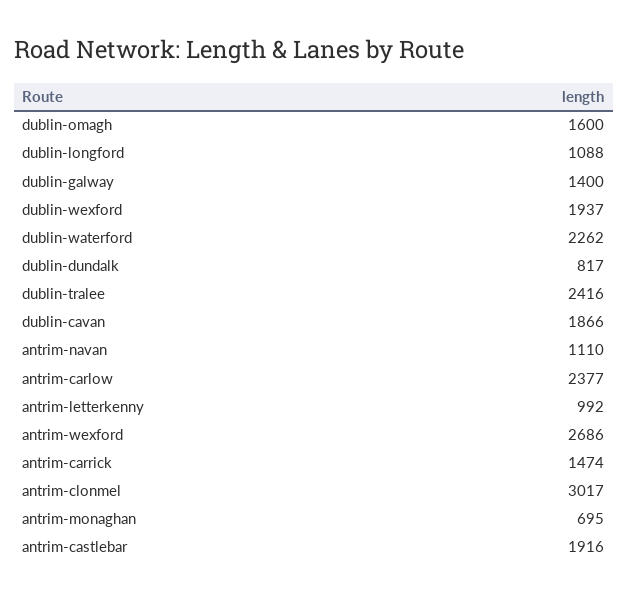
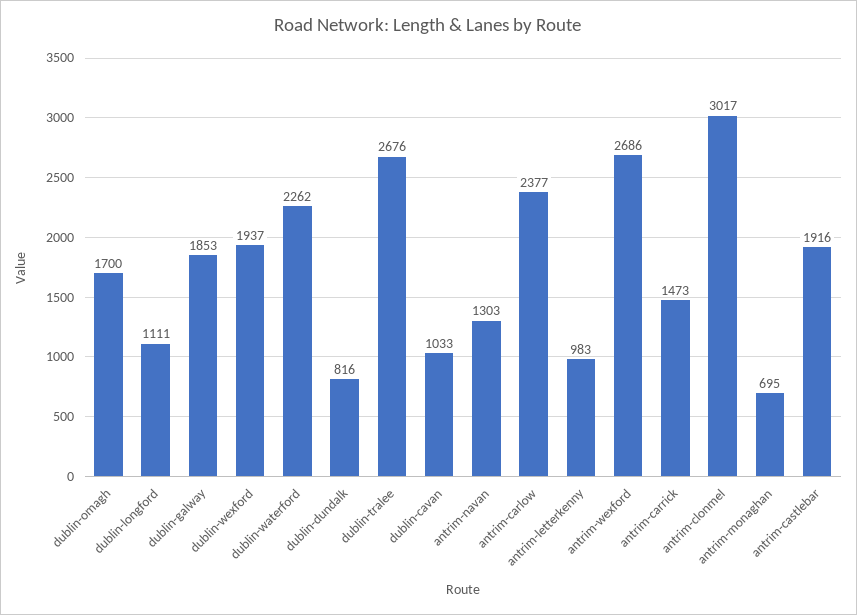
  {
-   "dublin-omagh": 1600,
+   "dublin-omagh": 1700,
-   "dublin-longford": 1088,
+   "dublin-longford": 1111,
-   "dublin-galway": 1400,
+   "dublin-galway": 1853,
    "dublin-wexford": 1937,
    "dublin-waterford": 2262,
-   "dublin-dundalk": 817,
+   "dublin-dundalk": 816,
-   "dublin-tralee": 2416,
+   "dublin-tralee": 2676,
-   "dublin-cavan": 1866,
+   "dublin-cavan": 1033,
-   "antrim-navan": 1110,
+   "antrim-navan": 1303,
    "antrim-carlow": 2377,
-   "antrim-letterkenny": 992,
+   "antrim-letterkenny": 983,
    "antrim-wexford": 2686,
-   "antrim-carrick": 1474,
+   "antrim-carrick": 1473,
    "antrim-clonmel": 3017,
    "antrim-monaghan": 695,
    "antrim-castlebar": 1916
  }

